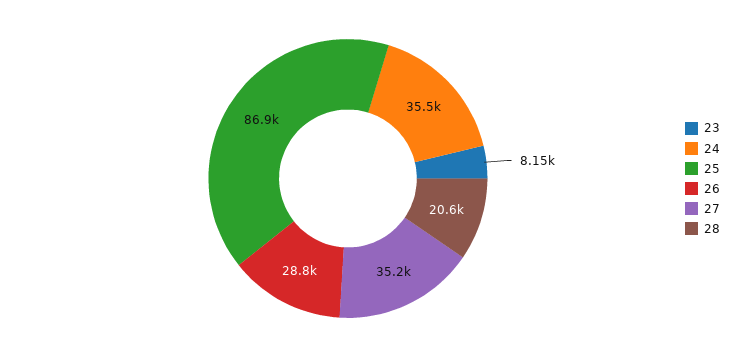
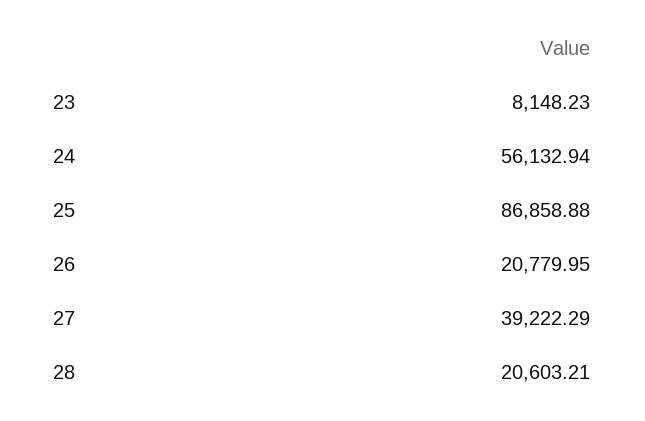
  {
    "23": 8148.23,
-   "24": 35500,
+   "24": 56132.94,
    "25": 86858.88,
-   "26": 28800,
+   "26": 20779.95,
-   "27": 35200,
+   "27": 39222.29,
    "28": 20603.21
  }

